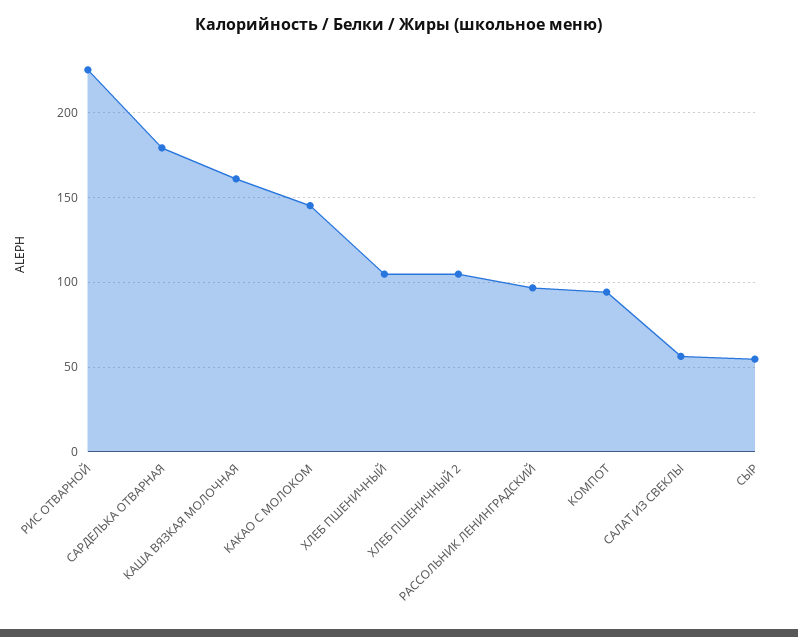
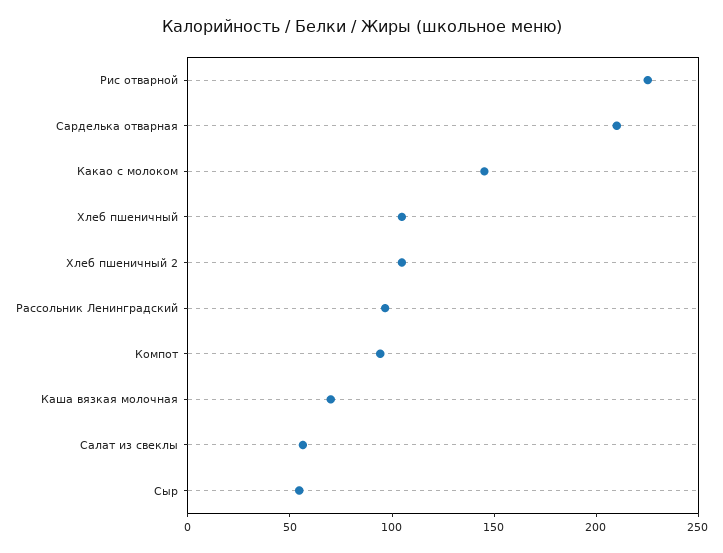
  {
    "РИС ОТВАРНОЙ": 225,
-   "САРДЕЛЬКА ОТВАРНАЯ": 180,
+   "САРДЕЛЬКА ОТВАРНАЯ": 210,
-   "КАША ВЯЗКАЯ МОЛОЧНАЯ": 160,
+   "КАША ВЯЗКАЯ МОЛОЧНАЯ": 70,
    "КАКАО С МОЛОКОМ": 145,
    "ХЛЕБ ПШЕНИЧНЫЙ": 105,
    "ХЛЕБ ПШЕНИЧНЫЙ 2": 105,
    "РАССОЛЬНИК ЛЕНИНГРАДСКИЙ": 95,
    "КОМПОТ": 95,
    "САЛАТ ИЗ СВЕКЛЫ": 55,
    "СЫР": 55
  }

